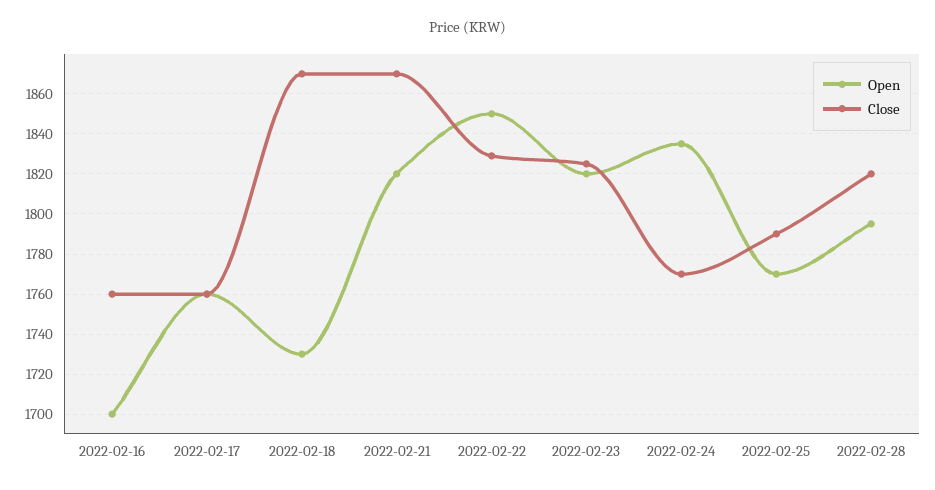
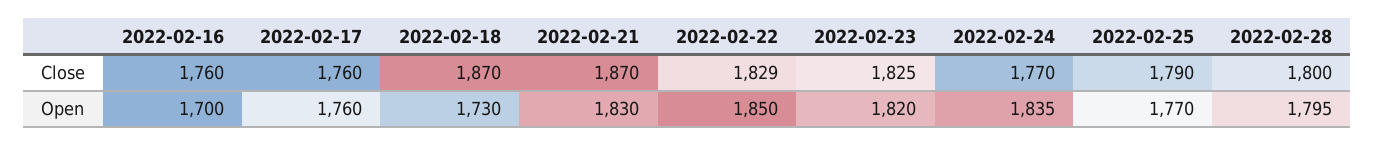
  {
    "Open": {
      "2022-02-16": 1700,
      "2022-02-17": 1760,
      "2022-02-18": 1730,
-     "2022-02-21": 1820,
+     "2022-02-21": 1830,
      "2022-02-22": 1850,
      "2022-02-23": 1820,
      "2022-02-24": 1835,
      "2022-02-25": 1770,
      "2022-02-28": 1795
    },
    "Close": {
      "2022-02-16": 1760,
      "2022-02-17": 1760,
      "2022-02-18": 1870,
      "2022-02-21": 1870,
      "2022-02-22": 1829,
      "2022-02-23": 1825,
      "2022-02-24": 1770,
      "2022-02-25": 1790,
-     "2022-02-28": 1820
+     "2022-02-28": 1800
    }
  }

